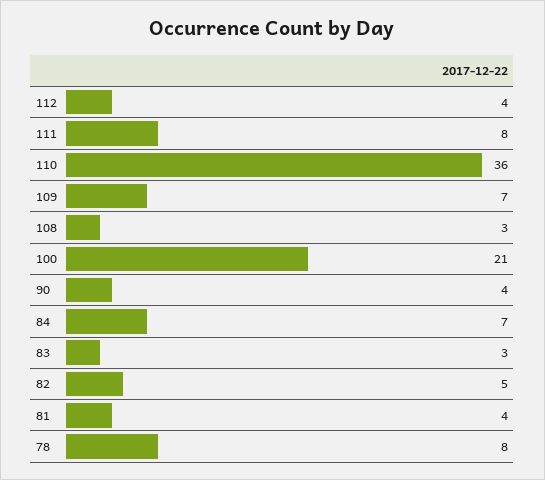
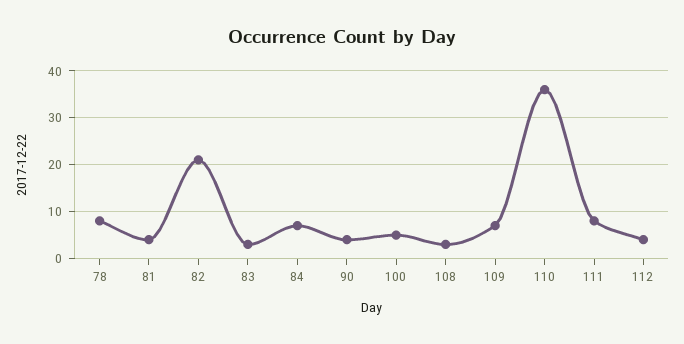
  {
    "112": 4,
    "111": 8,
    "110": 36,
    "109": 7,
    "108": 3,
-   "100": 21,
+   "100": 5,
    "90": 4,
    "84": 7,
    "83": 3,
-   "82": 5,
+   "82": 20,
    "81": 4,
    "78": 8
  }

